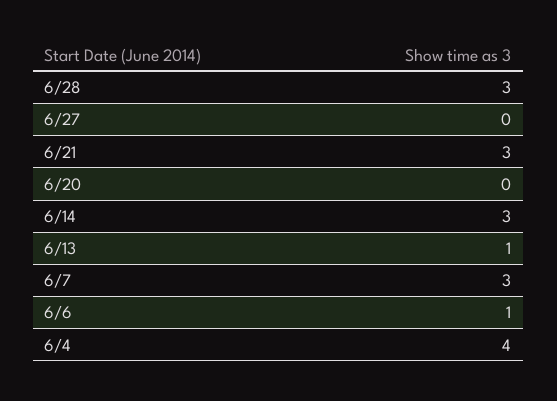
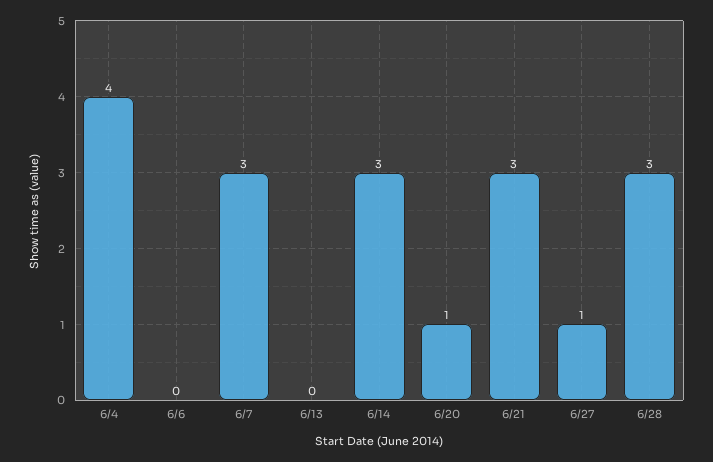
  {
    "6/28": 3,
-   "6/27": 0,
+   "6/27": 1,
    "6/21": 3,
-   "6/20": 0,
+   "6/20": 1,
    "6/14": 3,
-   "6/13": 1,
+   "6/13": 0,
    "6/7": 3,
-   "6/6": 1,
+   "6/6": 0,
    "6/4": 4
  }

